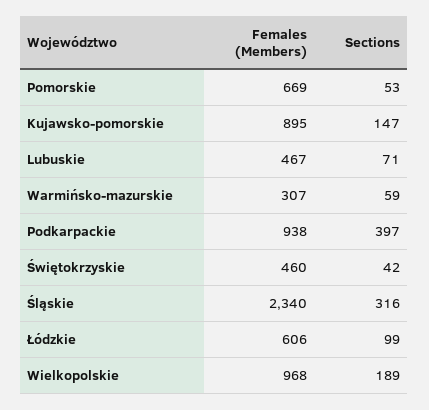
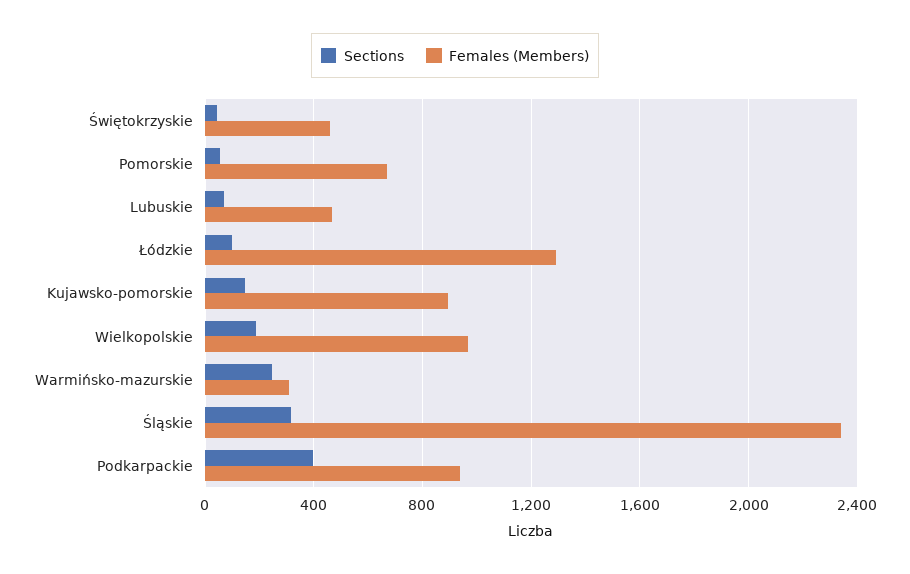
  {
    "Females (Members)": {
      "Pomorskie": 669,
      "Kujawsko-pomorskie": 895,
      "Lubuskie": 467,
      "Warmińsko-mazurskie": 307,
      "Podkarpackie": 938,
      "Świętokrzyskie": 460,
      "Śląskie": 2340,
-     "Łódzkie": 606,
+     "Łódzkie": 1300,
      "Wielkopolskie": 968
    },
    "Sections": {
      "Pomorskie": 53,
      "Kujawsko-pomorskie": 147,
      "Lubuskie": 71,
-     "Warmińsko-mazurskie": 59,
+     "Warmińsko-mazurskie": 250,
      "Podkarpackie": 397,
      "Świętokrzyskie": 42,
      "Śląskie": 316,
      "Łódzkie": 99,
      "Wielkopolskie": 189
    }
  }

